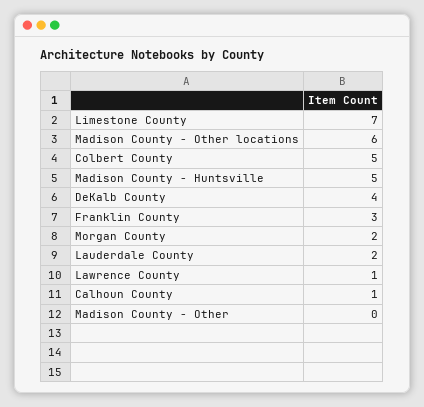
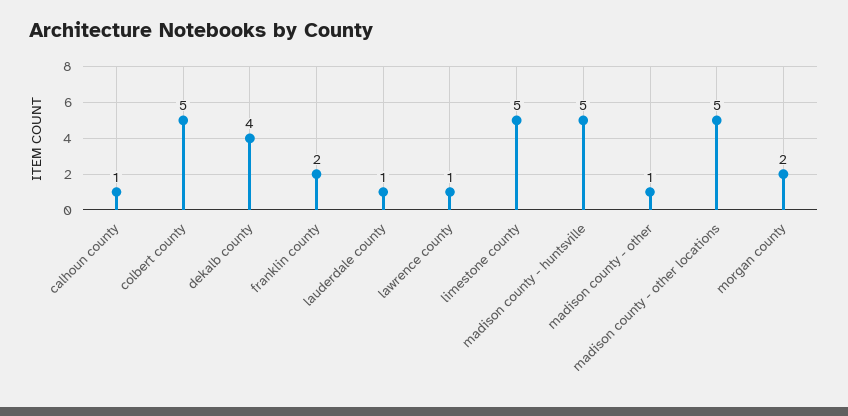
  {
-   "Limestone County": 7,
+   "Limestone County": 5,
-   "Madison County - Other locations": 6,
+   "Madison County - Other locations": 5,
    "Colbert County": 5,
    "Madison County - Huntsville": 5,
    "DeKalb County": 4,
-   "Franklin County": 3,
+   "Franklin County": 2,
    "Morgan County": 2,
-   "Lauderdale County": 2,
+   "Lauderdale County": 1,
    "Lawrence County": 1,
    "Calhoun County": 1,
-   "Madison County - Other": 0
+   "Madison County - Other": 1
  }

